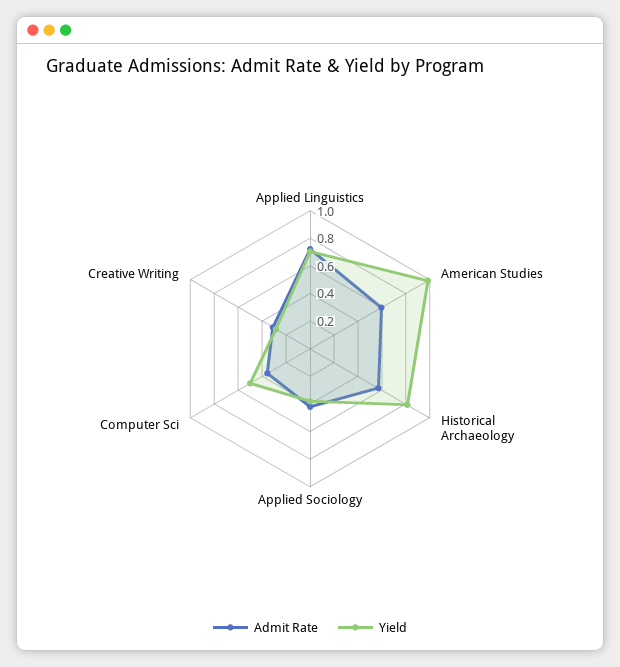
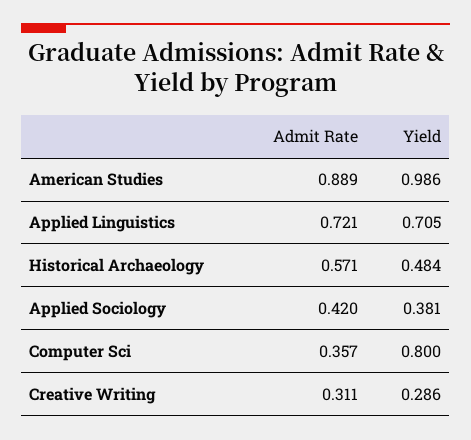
  {
    "Admit Rate": {
      "Applied Linguistics": 0.721,
-     "American Studies": 0.6,
+     "American Studies": 0.889,
      "Historical Archaeology": 0.571,
      "Applied Sociology": 0.42,
      "Computer Sci": 0.357,
      "Creative Writing": 0.311
    },
    "Yield": {
      "Applied Linguistics": 0.705,
      "American Studies": 0.986,
-     "Historical Archaeology": 0.8,
+     "Historical Archaeology": 0.484,
      "Applied Sociology": 0.381,
-     "Computer Sci": 0.5,
+     "Computer Sci": 0.8,
      "Creative Writing": 0.286
    }
  }

